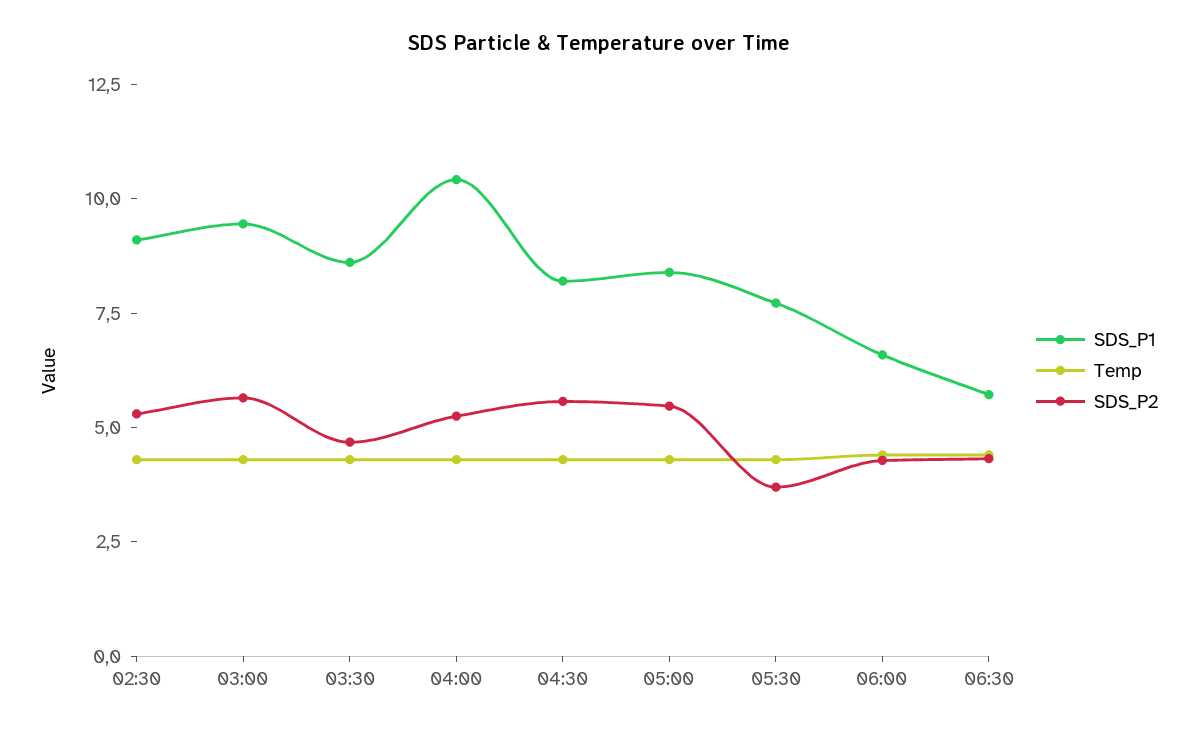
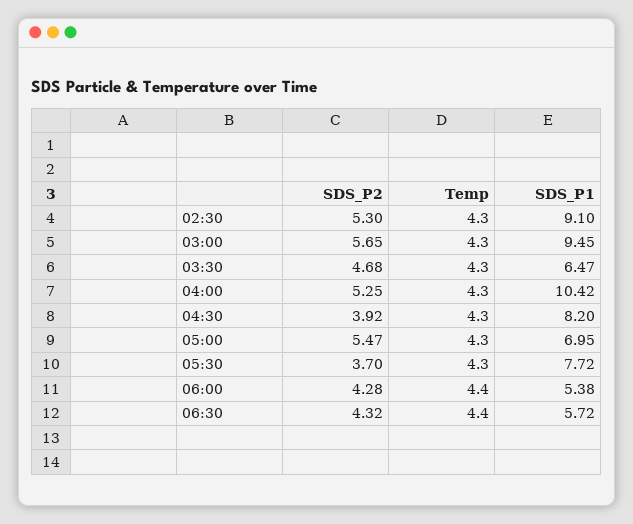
  {
    "SDS_P1": {
      "02:30": 9.1,
      "03:00": 9.45,
-     "03:30": 8.5,
+     "03:30": 6.47,
      "04:00": 10.42,
      "04:30": 8.2,
-     "05:00": 8.5,
+     "05:00": 6.95,
      "05:30": 7.72,
-     "06:00": 6.5,
+     "06:00": 5.38,
      "06:30": 5.72
    },
    "Temp": {
      "02:30": 4.3,
      "03:00": 4.3,
      "03:30": 4.3,
      "04:00": 4.3,
      "04:30": 4.3,
      "05:00": 4.3,
      "05:30": 4.3,
      "06:00": 4.4,
      "06:30": 4.4
    },
    "SDS_P2": {
      "02:30": 5.3,
      "03:00": 5.65,
      "03:30": 4.68,
      "04:00": 5.25,
-     "04:30": 5.5,
+     "04:30": 3.92,
      "05:00": 5.47,
      "05:30": 3.7,
      "06:00": 4.28,
      "06:30": 4.32
    }
  }

